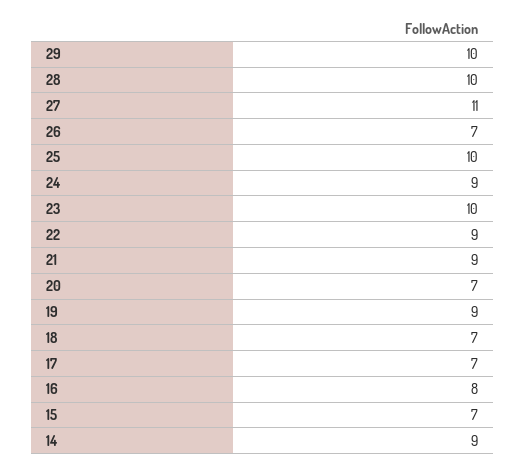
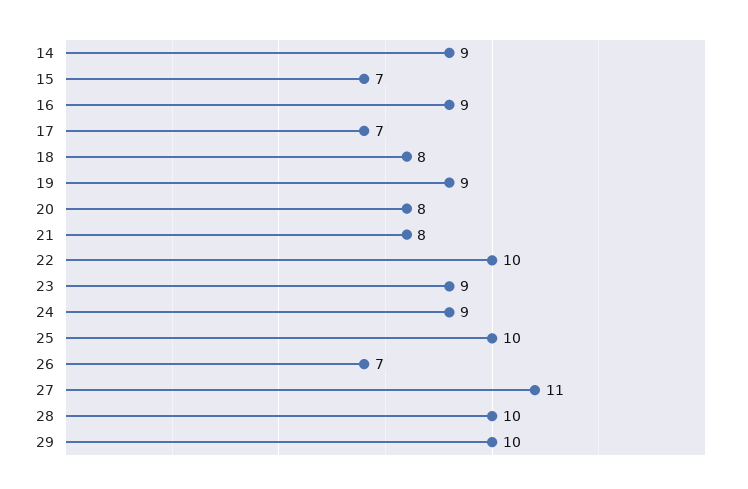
  {
    "29": 10,
    "28": 10,
    "27": 11,
    "26": 7,
    "25": 10,
    "24": 9,
-   "23": 10,
+   "23": 9,
-   "22": 9,
+   "22": 10,
-   "21": 9,
+   "21": 8,
-   "20": 7,
+   "20": 8,
    "19": 9,
-   "18": 7,
+   "18": 8,
    "17": 7,
-   "16": 8,
+   "16": 9,
    "15": 7,
    "14": 9
  }

